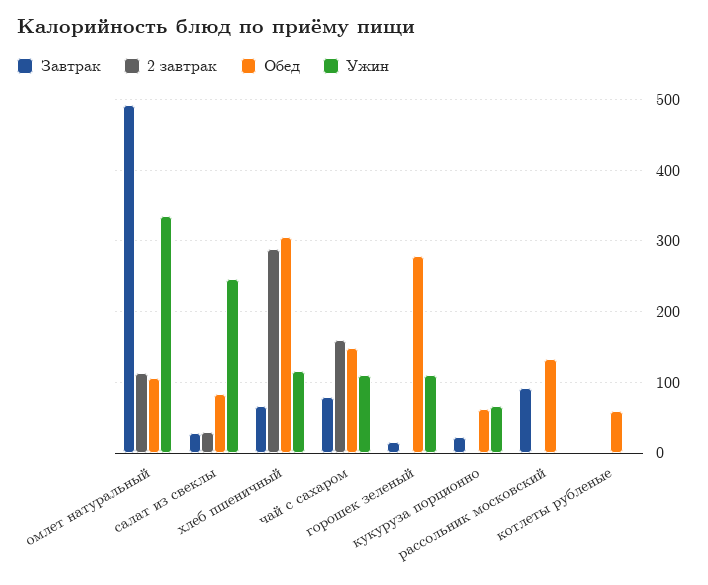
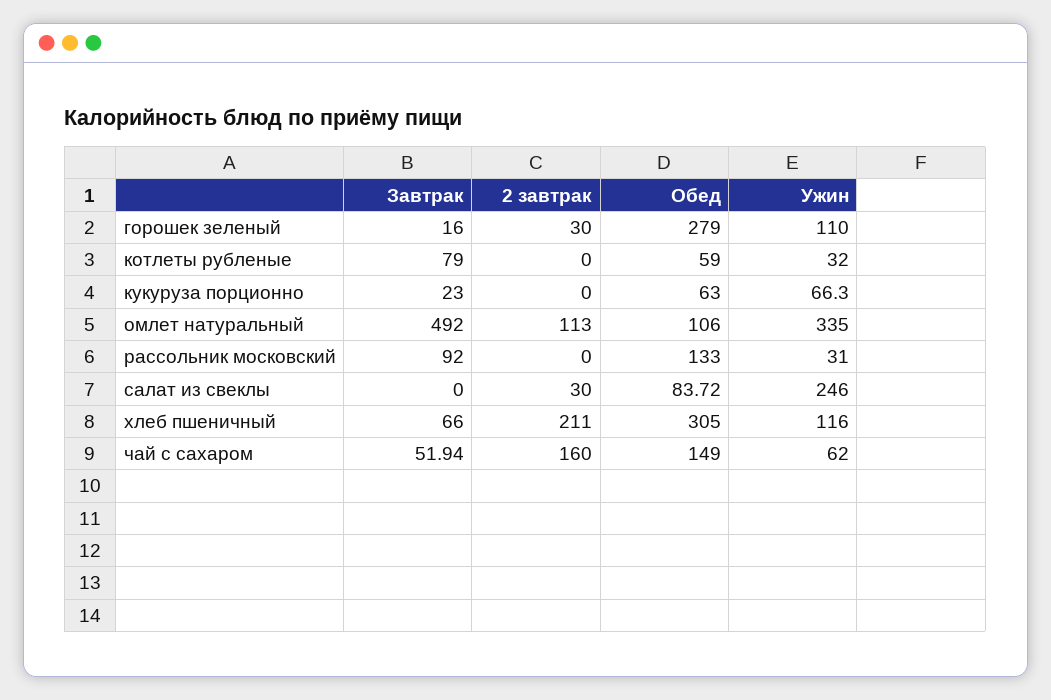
  {
    "Завтрак": {
      "омлет натуральный": 492,
-     "салат из свеклы": 30,
+     "салат из свеклы": 0,
      "хлеб пшеничный": 66,
-     "чай с сахаром": 80,
+     "чай с сахаром": 51.94,
      "горошек зеленый": 16,
      "кукуруза порционно": 23,
      "рассольник московский": 92,
-     "котлеты рубленые": 0
+     "котлеты рубленые": 79
    },
    "2 завтрак": {
      "омлет натуральный": 113,
      "салат из свеклы": 30,
-     "хлеб пшеничный": 290,
+     "хлеб пшеничный": 211,
      "чай с сахаром": 160,
-     "горошек зеленый": 0,
+     "горошек зеленый": 30,
      "кукуруза порционно": 0,
      "рассольник московский": 0,
      "котлеты рубленые": 0
    },
    "Обед": {
      "омлет натуральный": 106,
      "салат из свеклы": 83.72,
      "хлеб пшеничный": 305,
      "чай с сахаром": 149,
      "горошек зеленый": 279,
      "кукуруза порционно": 63,
      "рассольник московский": 133,
      "котлеты рубленые": 59
    },
    "Ужин": {
      "омлет натуральный": 335,
      "салат из свеклы": 246,
      "хлеб пшеничный": 116,
-     "чай с сахаром": 110,
+     "чай с сахаром": 62,
      "горошек зеленый": 110,
      "кукуруза порционно": 66.3,
-     "рассольник московский": 0,
+     "рассольник московский": 31,
-     "котлеты рубленые": 0
+     "котлеты рубленые": 32
    }
  }

